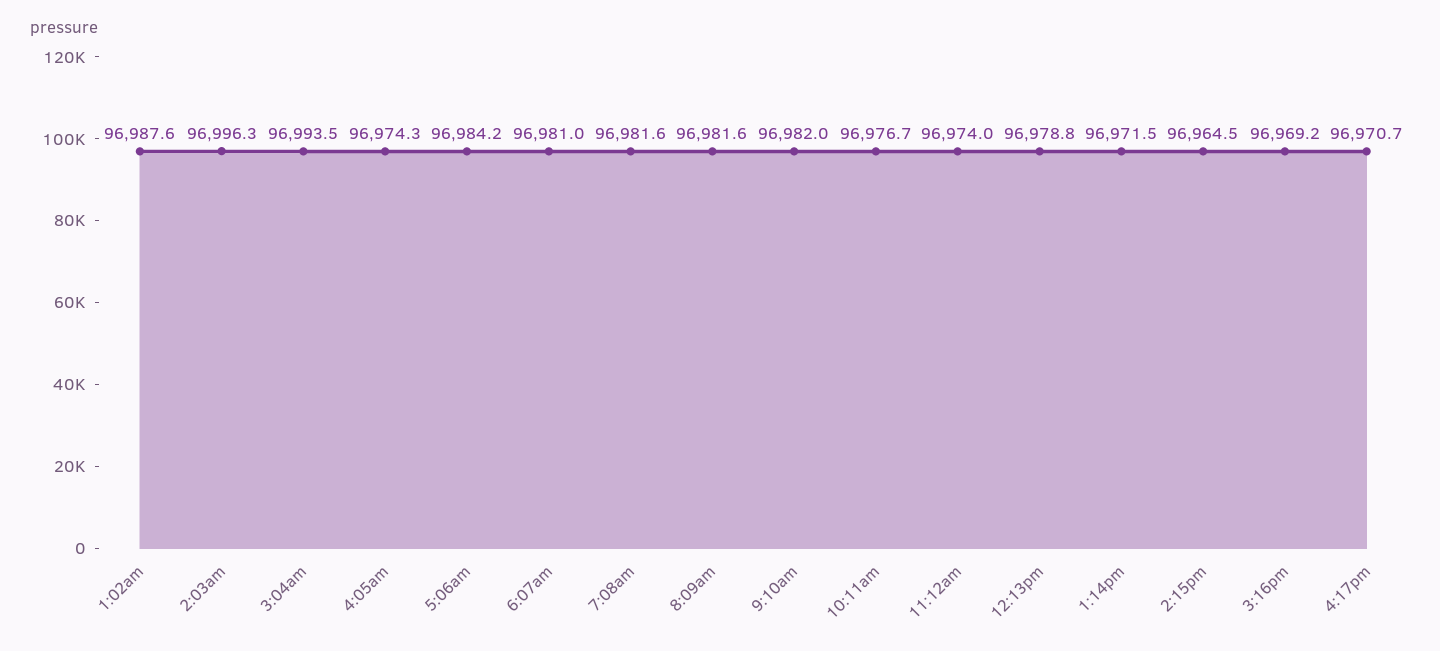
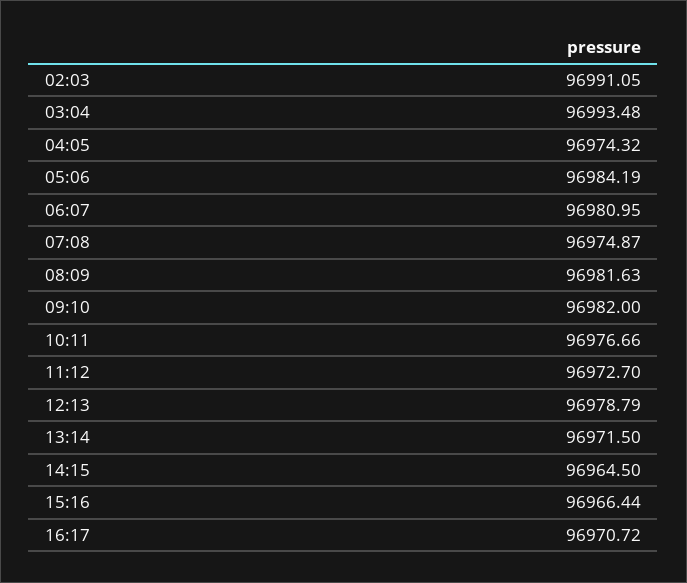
  {
-   "1:02am": 96987.6,
-   "2:03am": 96996.3,
+   "2:03am": 96991.05,
    "3:04am": 96993.48,
    "4:05am": 96974.32,
    "5:06am": 96984.19,
    "6:07am": 96980.95,
-   "7:08am": 96981.6,
+   "7:08am": 96974.87,
    "8:09am": 96981.63,
    "9:10am": 96982,
    "10:11am": 96976.66,
-   "11:12am": 96974,
+   "11:12am": 96972.7,
    "12:13pm": 96978.79,
    "1:14pm": 96971.5,
    "2:15pm": 96964.5,
-   "3:16pm": 96969.2,
+   "3:16pm": 96966.44,
    "4:17pm": 96970.72
  }

